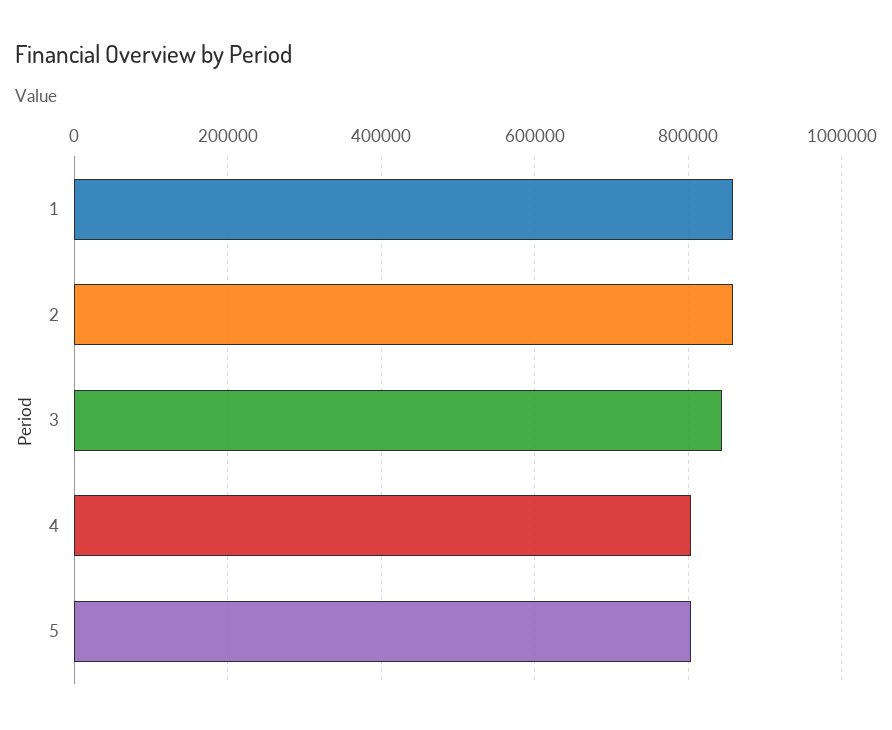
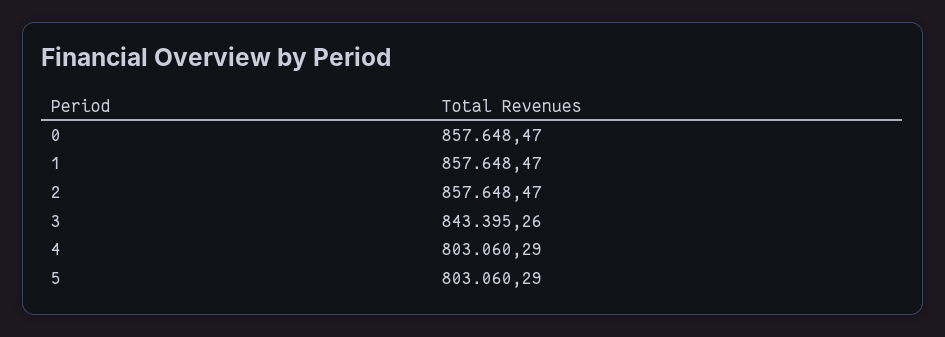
  {
    "1": 857648.47,
    "2": 857648.47,
    "3": 843395.26,
    "4": 803060.29,
-   "5": 803060.29
+   "5": 803060.29,
+   "0": 857648.47
  }

